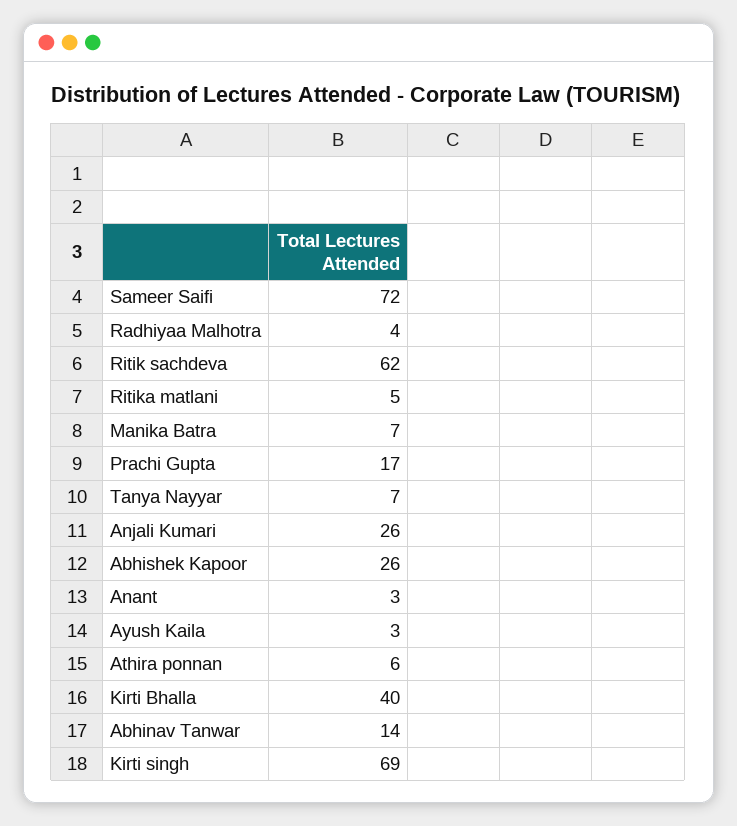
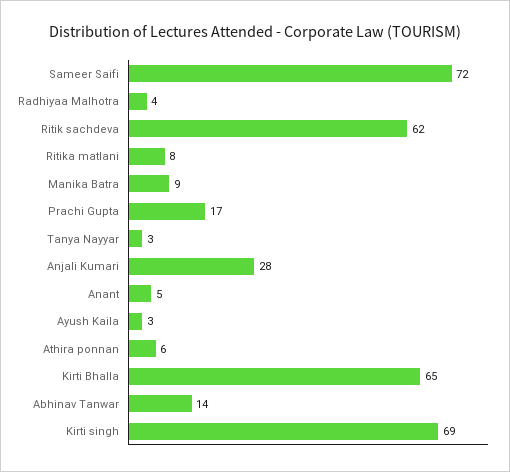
  {
    "Sameer Saifi": 72,
    "Radhiyaa Malhotra": 4,
    "Ritik sachdeva": 62,
-   "Ritika matlani": 5,
+   "Ritika matlani": 8,
-   "Manika Batra": 7,
+   "Manika Batra": 9,
    "Prachi Gupta": 17,
-   "Tanya Nayyar": 7,
+   "Tanya Nayyar": 3,
-   "Anjali Kumari": 26,
+   "Anjali Kumari": 28,
-   "Abhishek Kapoor": 26,
-   "Anant": 3,
+   "Anant": 5,
    "Ayush Kaila": 3,
    "Athira ponnan": 6,
-   "Kirti Bhalla": 40,
+   "Kirti Bhalla": 65,
    "Abhinav Tanwar": 14,
    "Kirti singh": 69
  }

